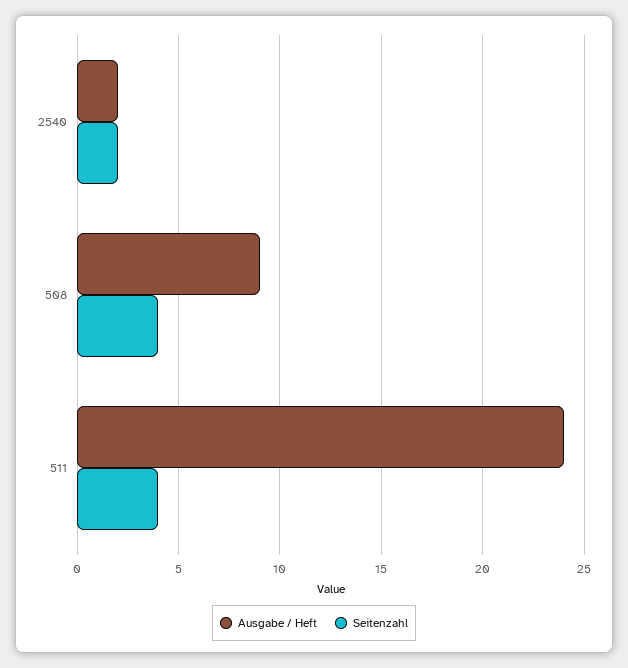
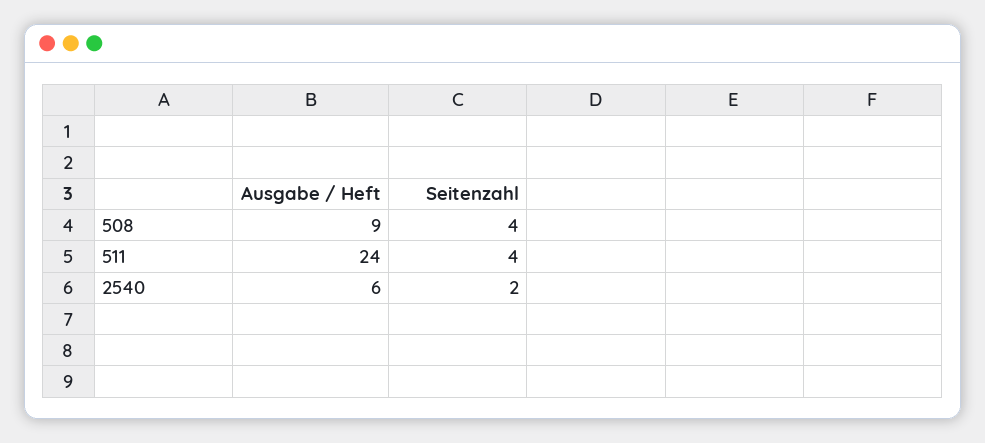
  {
    "Ausgabe / Heft": {
-     "2540": 2,
+     "2540": 6,
      "508": 9,
      "511": 24
    },
    "Seitenzahl": {
      "2540": 2,
      "508": 4,
      "511": 4
    }
  }

